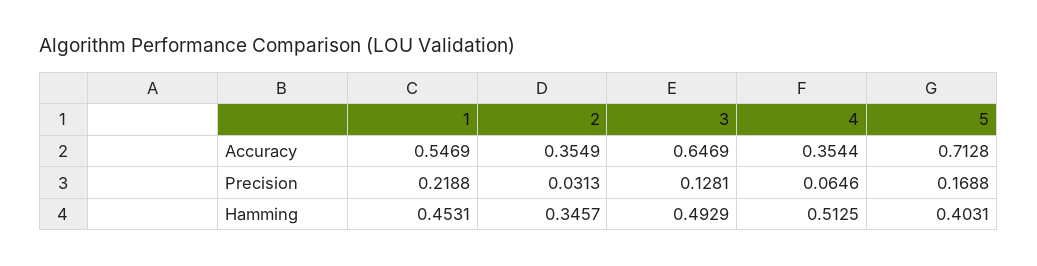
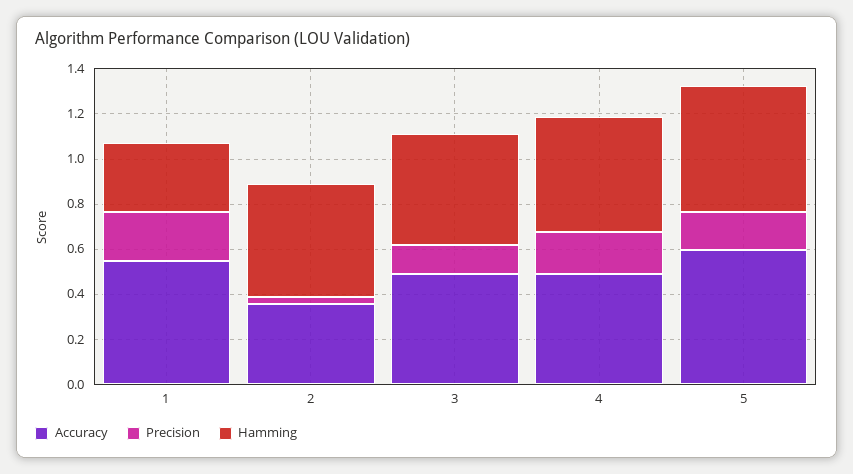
  {
    "Accuracy": {
      "1": 0.5469,
      "2": 0.3549,
-     "3": 0.6469,
+     "3": 0.5,
-     "4": 0.3544,
+     "4": 0.5,
-     "5": 0.7128
+     "5": 0.6
    },
    "Precision": {
      "1": 0.2188,
      "2": 0.0313,
      "3": 0.1281,
-     "4": 0.0646,
+     "4": 0.2,
      "5": 0.1688
    },
    "Hamming": {
-     "1": 0.4531,
+     "1": 0.3,
-     "2": 0.3457,
+     "2": 0.5,
      "3": 0.4929,
      "4": 0.5125,
-     "5": 0.4031
+     "5": 0.55
    }
  }

